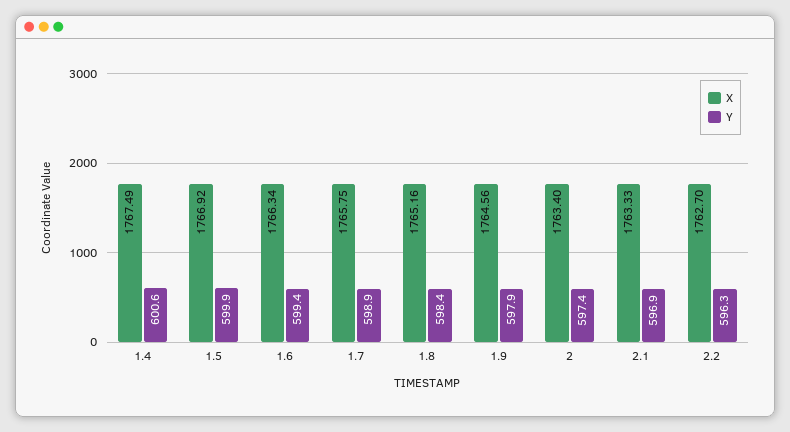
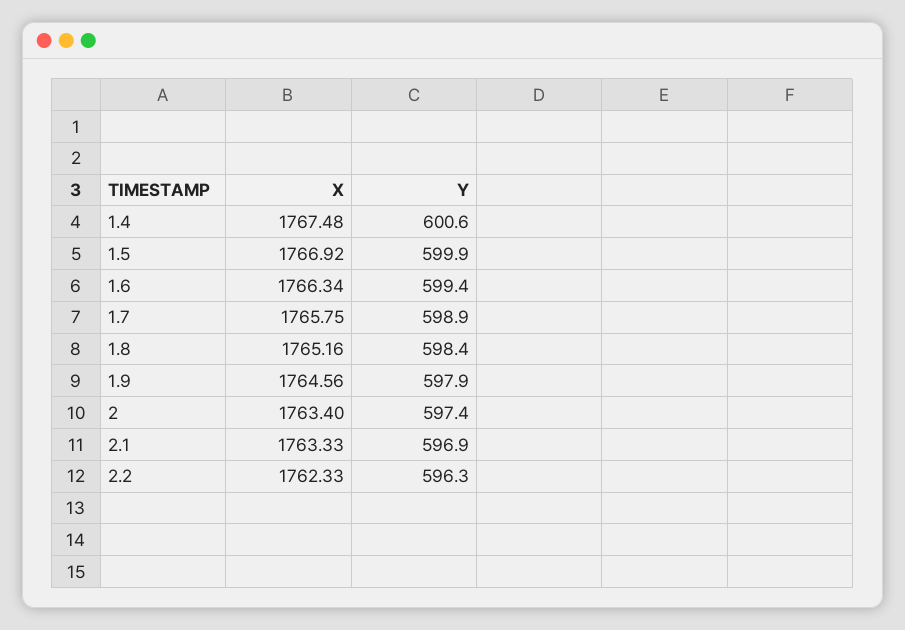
  {
    "X": {
-     "1.4": 1767.49,
+     "1.4": 1767.48,
      "1.5": 1766.92,
      "1.6": 1766.34,
      "1.7": 1765.75,
      "1.8": 1765.16,
      "1.9": 1764.56,
      "2": 1763.4,
      "2.1": 1763.33,
-     "2.2": 1762.7
+     "2.2": 1762.33
    },
    "Y": {
      "1.4": 600.6,
      "1.5": 599.9,
      "1.6": 599.4,
      "1.7": 598.9,
      "1.8": 598.4,
      "1.9": 597.9,
      "2": 597.4,
      "2.1": 596.9,
      "2.2": 596.3
    }
  }

